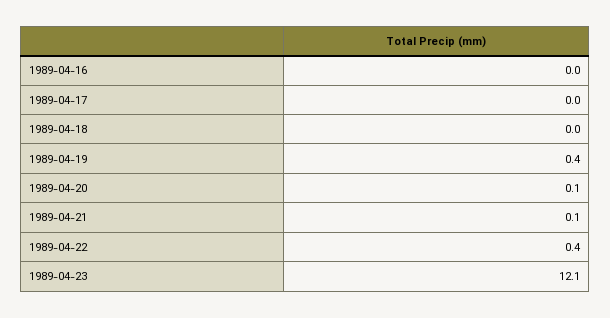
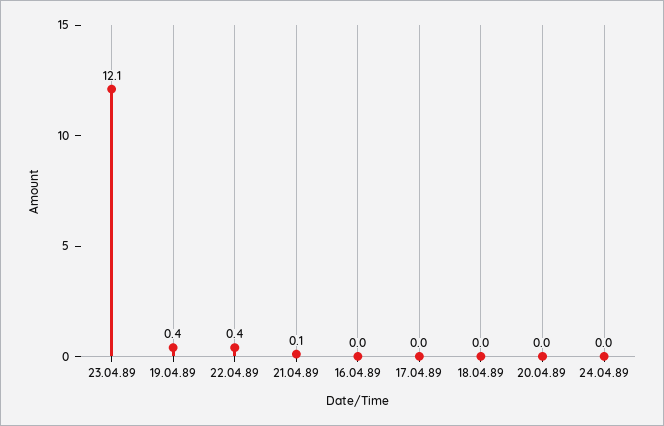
  {
    "1989-04-16": 0,
    "1989-04-17": 0,
    "1989-04-18": 0,
    "1989-04-19": 0.4,
-   "1989-04-20": 0.1,
+   "1989-04-20": 0,
    "1989-04-21": 0.1,
    "1989-04-22": 0.4,
-   "1989-04-23": 12.1
+   "1989-04-23": 12.1,
+   "24.04.89": 0
  }

